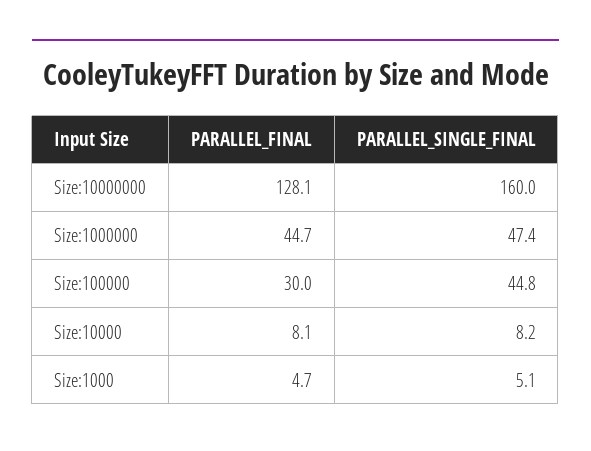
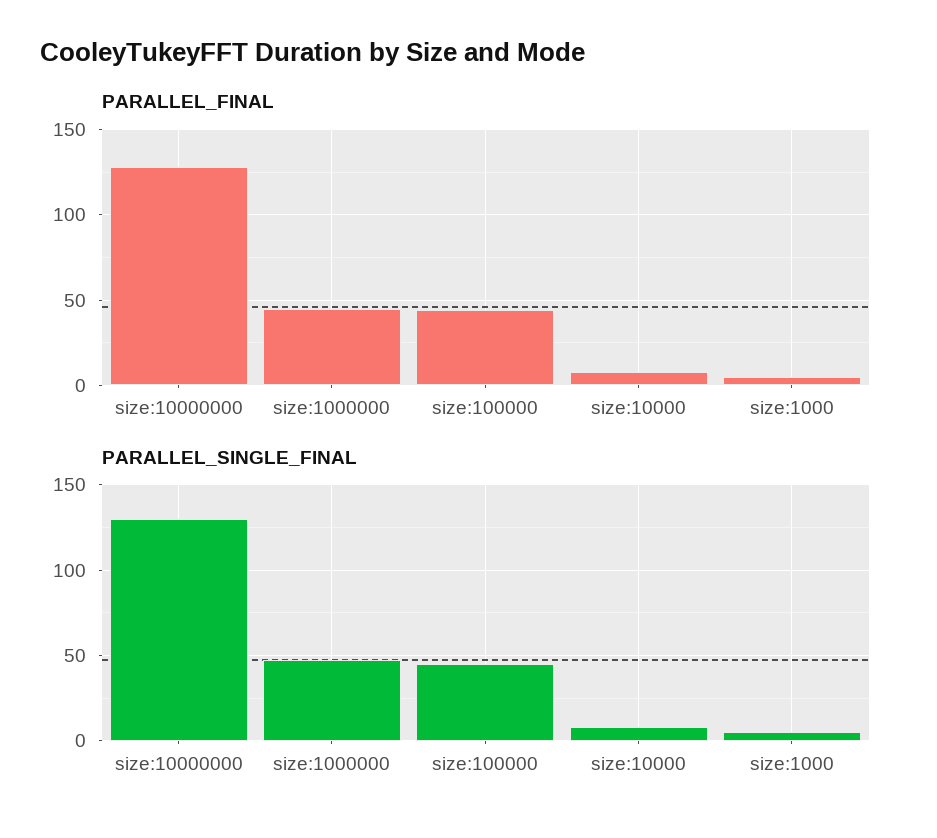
  {
    "PARALLEL_FINAL": {
      "Size:10000000": 128.1,
      "Size:1000000": 44.7,
-     "Size:100000": 30,
+     "Size:100000": 45,
      "Size:10000": 8.1,
      "Size:1000": 4.7
    },
    "PARALLEL_SINGLE_FINAL": {
-     "Size:10000000": 160,
+     "Size:10000000": 130,
      "Size:1000000": 47.4,
      "Size:100000": 44.8,
      "Size:10000": 8.2,
      "Size:1000": 5.1
    }
  }

